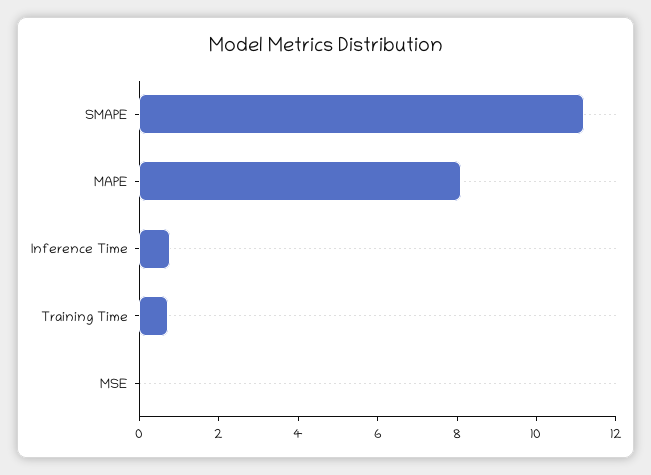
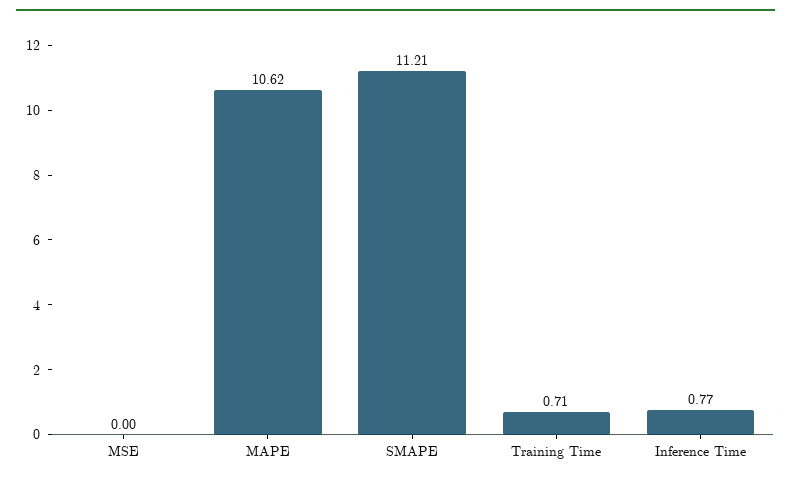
  {
    "SMAPE": 11.21,
-   "MAPE": 8,
+   "MAPE": 10.62,
    "Inference Time": 0.77,
    "Training Time": 0.71,
    "MSE": 0
  }

